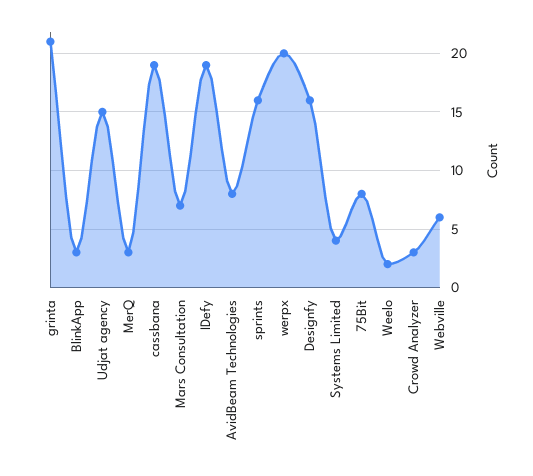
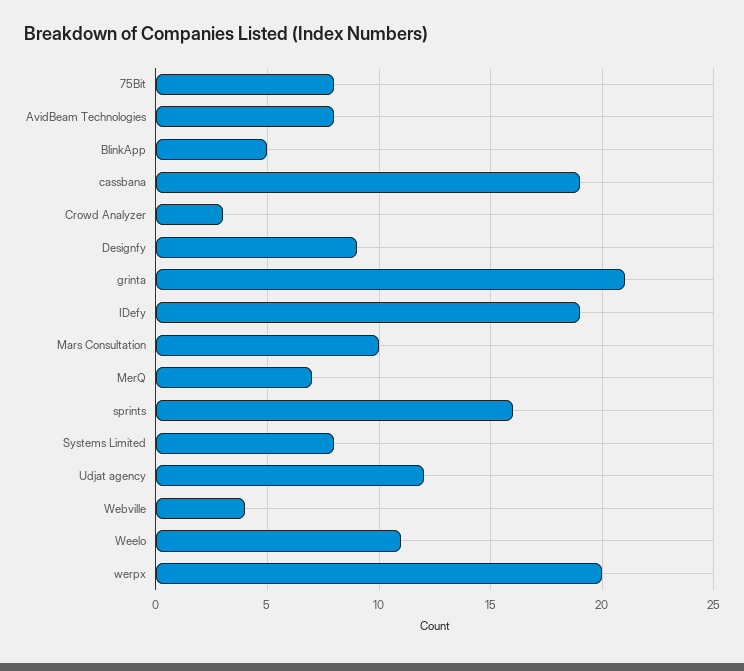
  {
    "grinta": 21,
-   "BlinkApp": 3,
+   "BlinkApp": 5,
-   "Udjat agency": 15,
+   "Udjat agency": 12,
-   "MerQ": 3,
+   "MerQ": 7,
    "cassbana": 19,
-   "Mars Consultation": 7,
+   "Mars Consultation": 10,
    "IDefy": 19,
    "AvidBeam Technologies": 8,
    "sprints": 16,
    "werpx": 20,
-   "Designfy": 16,
+   "Designfy": 9,
-   "Systems Limited": 4,
+   "Systems Limited": 8,
    "75Bit": 8,
-   "Weelo": 2,
+   "Weelo": 11,
    "Crowd Analyzer": 3,
-   "Webville": 6
+   "Webville": 4
  }

